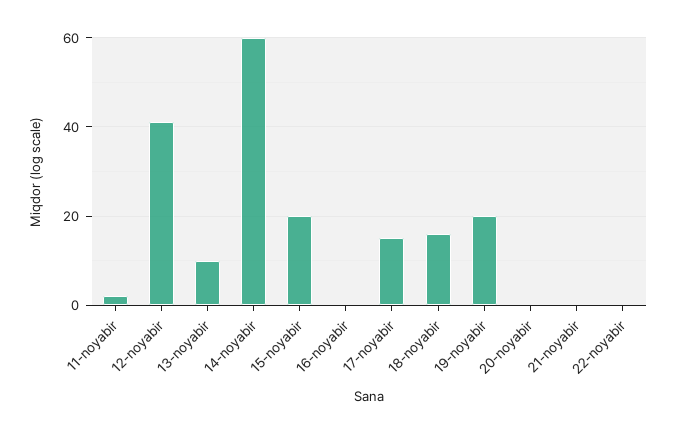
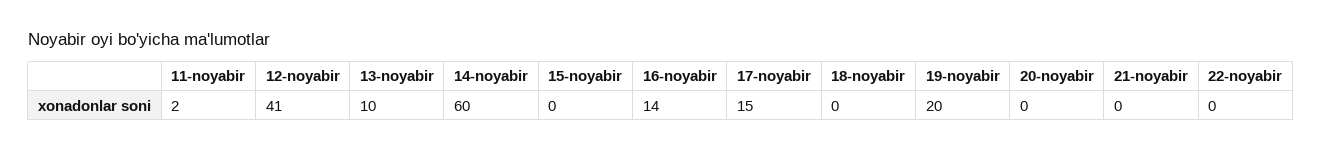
  {
    "11-noyabir": 2,
    "12-noyabir": 41,
    "13-noyabir": 10,
    "14-noyabir": 60,
-   "15-noyabir": 20,
+   "15-noyabir": 0,
-   "16-noyabir": 0,
+   "16-noyabir": 14,
    "17-noyabir": 15,
-   "18-noyabir": 15,
+   "18-noyabir": 0,
    "19-noyabir": 20,
    "20-noyabir": 0,
    "21-noyabir": 0,
    "22-noyabir": 0
  }

